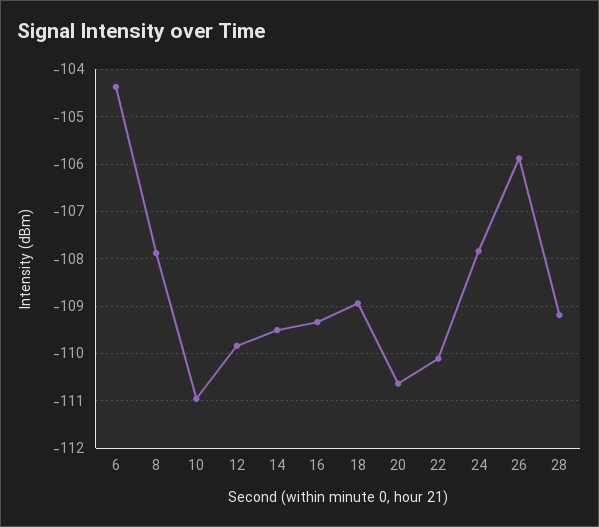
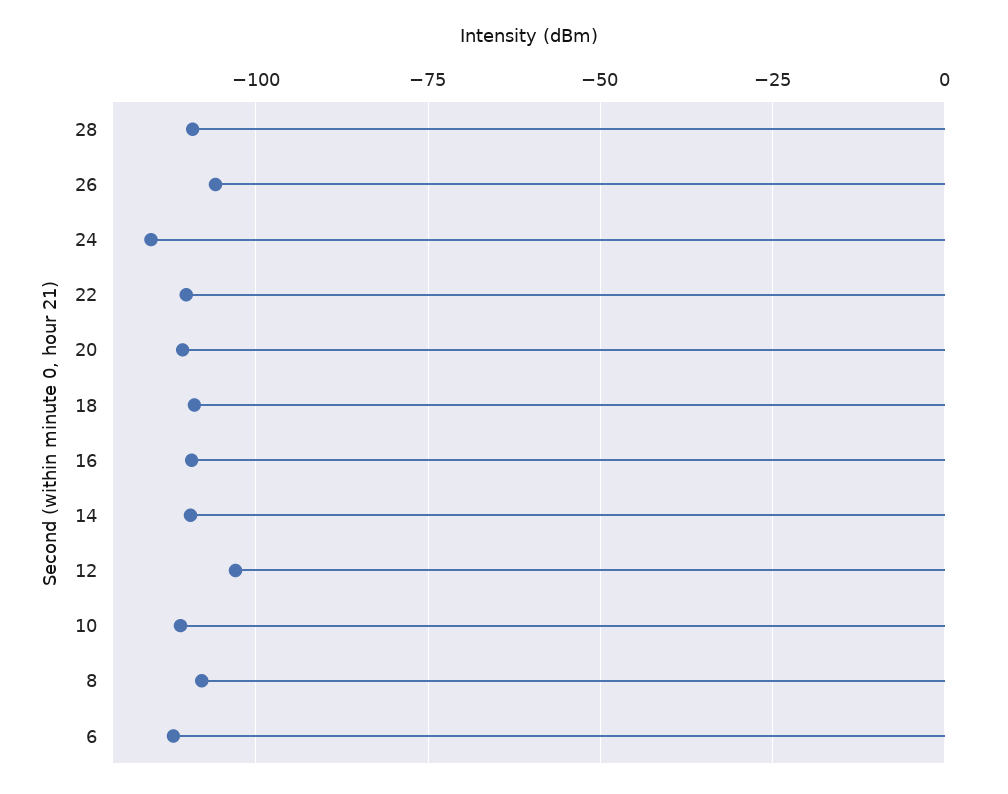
  {
-   "6": -104.4,
+   "6": -112.5,
    "8": -107.8,
    "10": -111,
-   "12": -109.8,
+   "12": -102.5,
    "14": -109.6,
    "16": -109.4,
    "18": -109,
    "20": -110.6,
    "22": -110.2,
-   "24": -107.8,
+   "24": -115,
    "26": -105.8,
    "28": -109.2
  }

